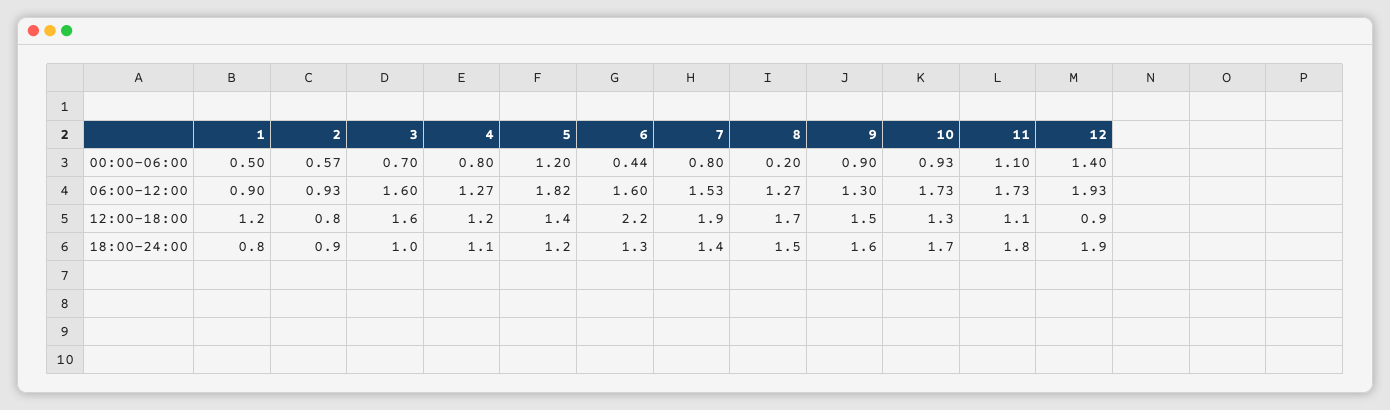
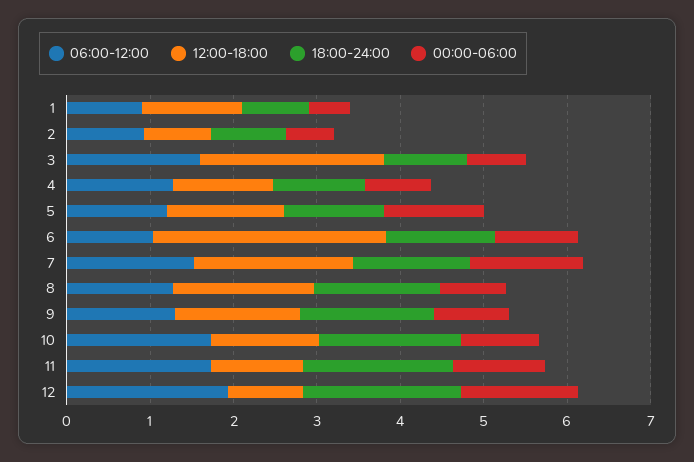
  {
    "00:00-06:00": {
      "1": 0.5,
      "2": 0.57,
      "3": 0.7,
      "4": 0.8,
      "5": 1.2,
-     "6": 0.44,
+     "6": 1,
-     "7": 0.8,
+     "7": 1.4,
-     "8": 0.2,
+     "8": 0.8,
      "9": 0.9,
      "10": 0.93,
      "11": 1.1,
      "12": 1.4
    },
    "06:00-12:00": {
      "1": 0.9,
      "2": 0.93,
      "3": 1.6,
      "4": 1.27,
-     "5": 1.82,
+     "5": 1.2,
-     "6": 1.6,
+     "6": 1,
      "7": 1.53,
      "8": 1.27,
      "9": 1.3,
      "10": 1.73,
      "11": 1.73,
      "12": 1.93
    },
    "12:00-18:00": {
      "1": 1.2,
      "2": 0.8,
-     "3": 1.6,
+     "3": 2.2,
      "4": 1.2,
      "5": 1.4,
-     "6": 2.2,
+     "6": 2.8,
      "7": 1.9,
      "8": 1.7,
      "9": 1.5,
      "10": 1.3,
      "11": 1.1,
      "12": 0.9
    },
    "18:00-24:00": {
      "1": 0.8,
      "2": 0.9,
      "3": 1,
      "4": 1.1,
      "5": 1.2,
      "6": 1.3,
      "7": 1.4,
      "8": 1.5,
      "9": 1.6,
      "10": 1.7,
      "11": 1.8,
      "12": 1.9
    }
  }

